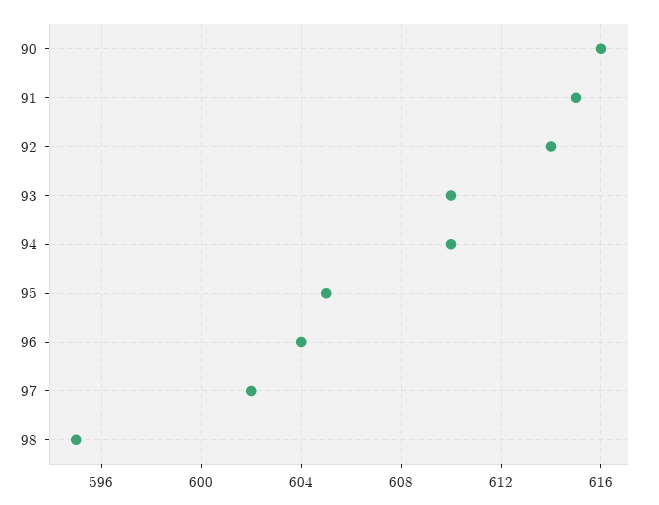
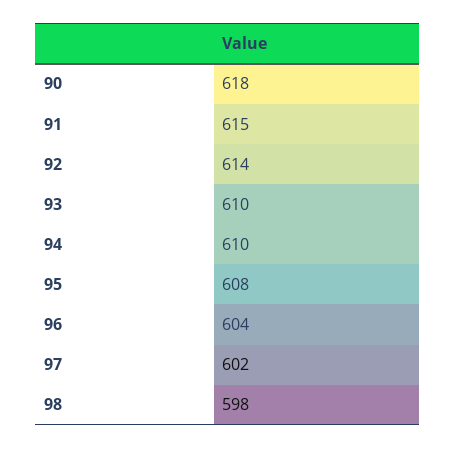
  {
-   "90": 616,
+   "90": 618,
    "91": 615,
    "92": 614,
    "93": 610,
    "94": 610,
-   "95": 605,
+   "95": 608,
    "96": 604,
    "97": 602,
-   "98": 595
+   "98": 598
  }

